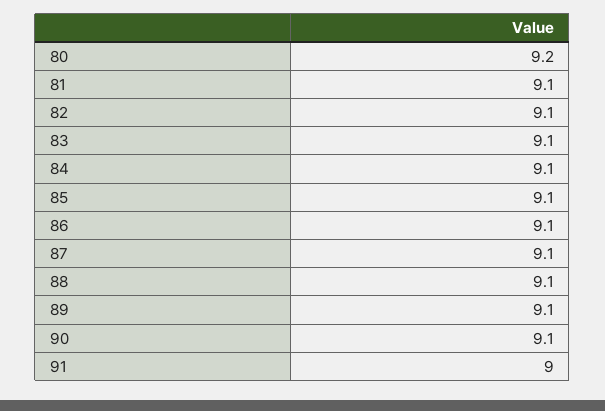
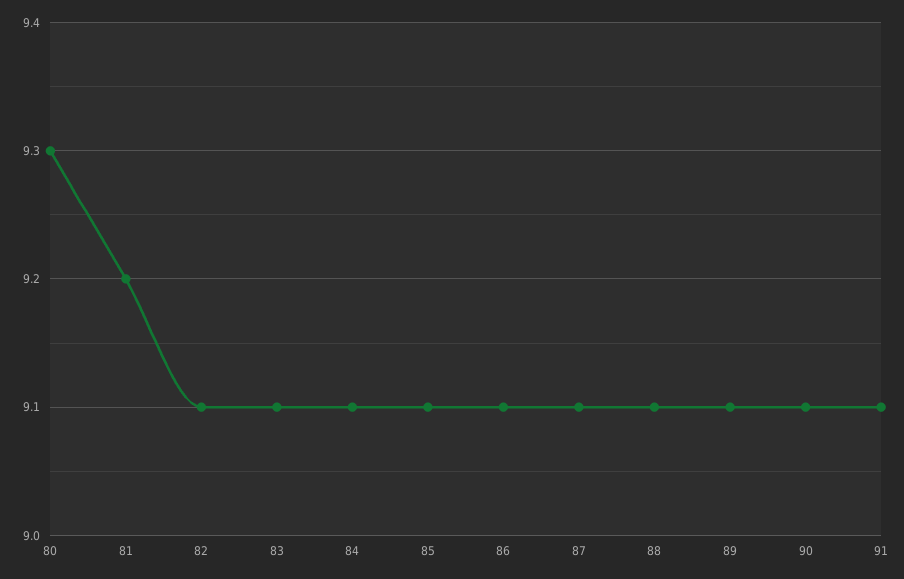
  {
-   "80": 9.2,
+   "80": 9.3,
-   "81": 9.1,
+   "81": 9.2,
    "82": 9.1,
    "83": 9.1,
    "84": 9.1,
    "85": 9.1,
    "86": 9.1,
    "87": 9.1,
    "88": 9.1,
    "89": 9.1,
    "90": 9.1,
-   "91": 9
+   "91": 9.1
  }

